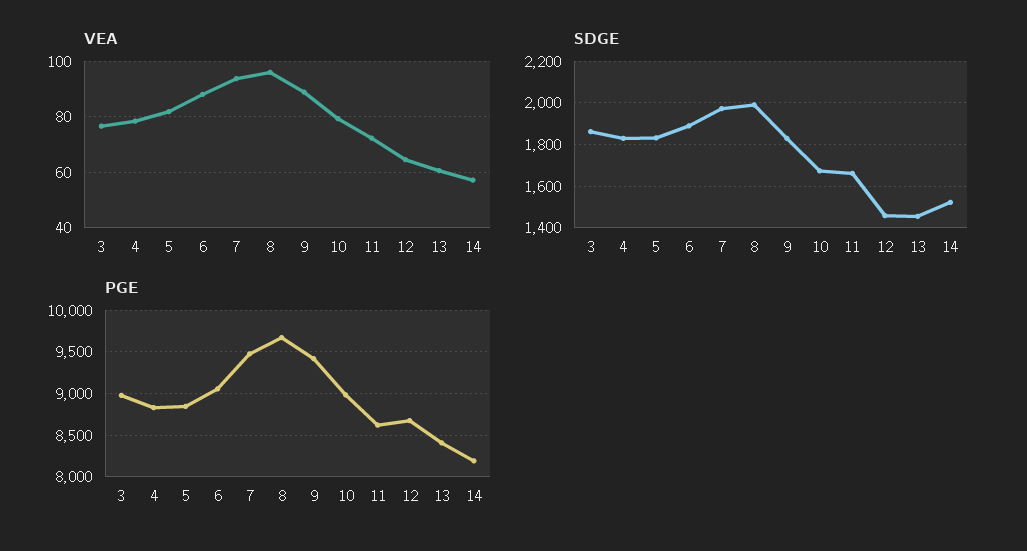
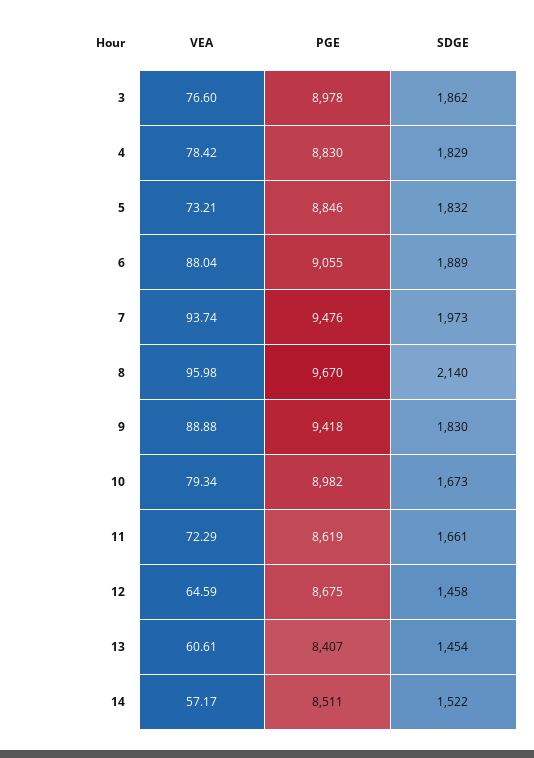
  {
    "VEA": {
      "3": 76.6,
      "4": 78.42,
-     "5": 82.5,
+     "5": 73.21,
      "6": 88.04,
      "7": 93.74,
      "8": 95.98,
      "9": 88.88,
      "10": 79.34,
      "11": 72.29,
      "12": 64.59,
      "13": 60.61,
      "14": 57.17
    },
    "SDGE": {
      "3": 1862,
      "4": 1829,
      "5": 1832,
      "6": 1889,
      "7": 1973,
-     "8": 2000,
+     "8": 2140,
      "9": 1830,
      "10": 1673,
      "11": 1661,
      "12": 1458,
      "13": 1454,
      "14": 1522
    },
    "PGE": {
      "3": 8978,
      "4": 8830,
      "5": 8846,
      "6": 9055,
      "7": 9476,
      "8": 9670,
      "9": 9418,
      "10": 8982,
      "11": 8619,
      "12": 8675,
      "13": 8407,
-     "14": 8200
+     "14": 8511
    }
  }

